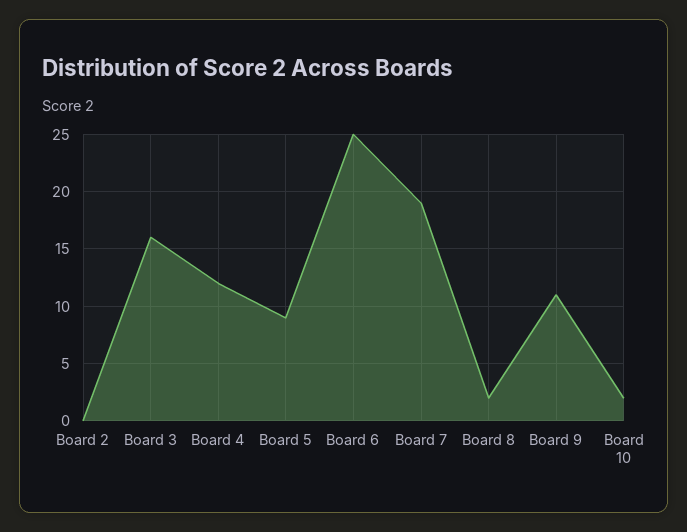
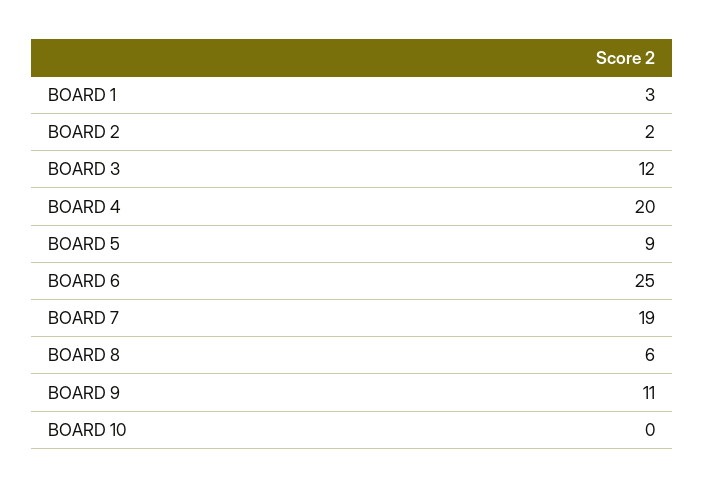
  {
-   "Board 2": 0,
+   "Board 2": 2,
-   "Board 3": 16,
+   "Board 3": 12,
-   "Board 4": 12,
+   "Board 4": 20,
    "Board 5": 9,
    "Board 6": 25,
    "Board 7": 19,
-   "Board 8": 2,
+   "Board 8": 6,
    "Board 9": 11,
-   "Board 10": 2
+   "Board 10": 0,
+   "BOARD 1": 3
  }

